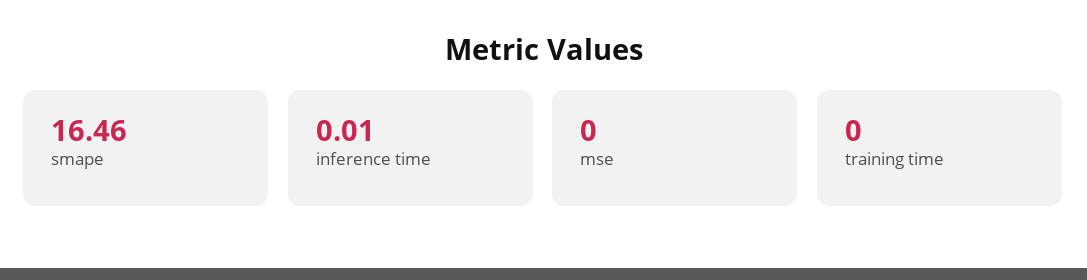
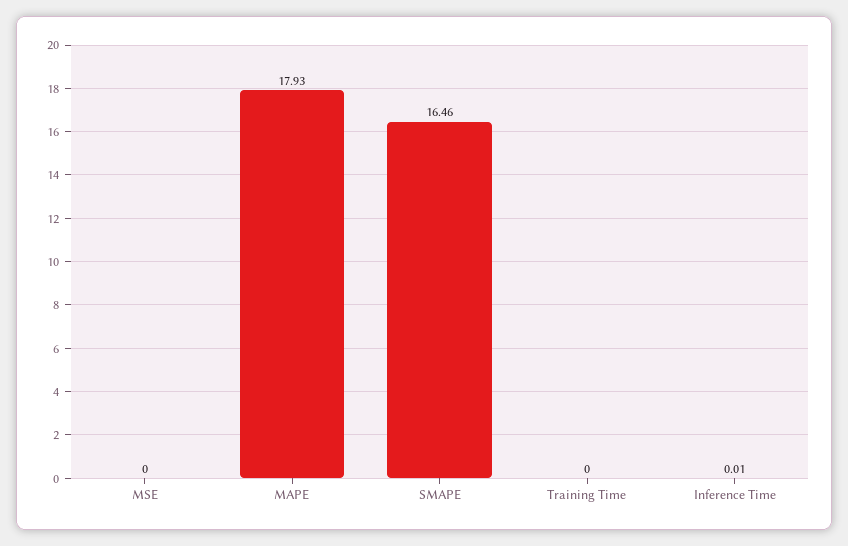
  {
    "smape": 16.46,
    "inference time": 0.01,
    "mse": 0,
-   "training time": 0
+   "training time": 0,
+   "MAPE": 17.93
  }

